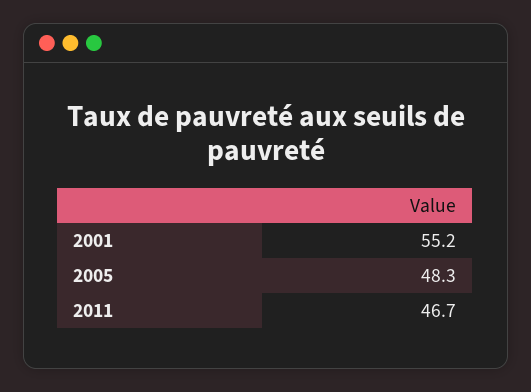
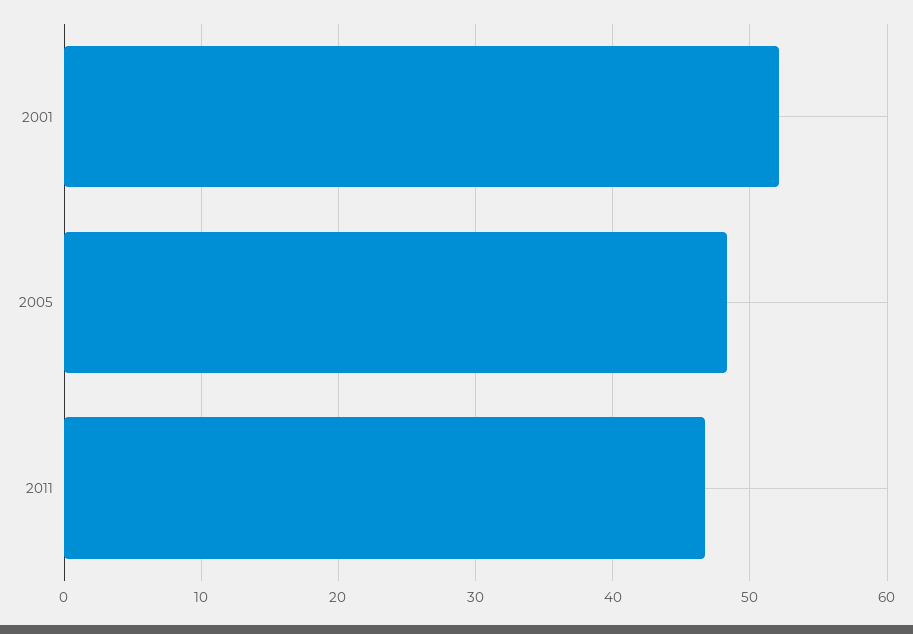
  {
-   "2001": 55.2,
+   "2001": 52,
    "2005": 48.3,
    "2011": 46.7
  }

